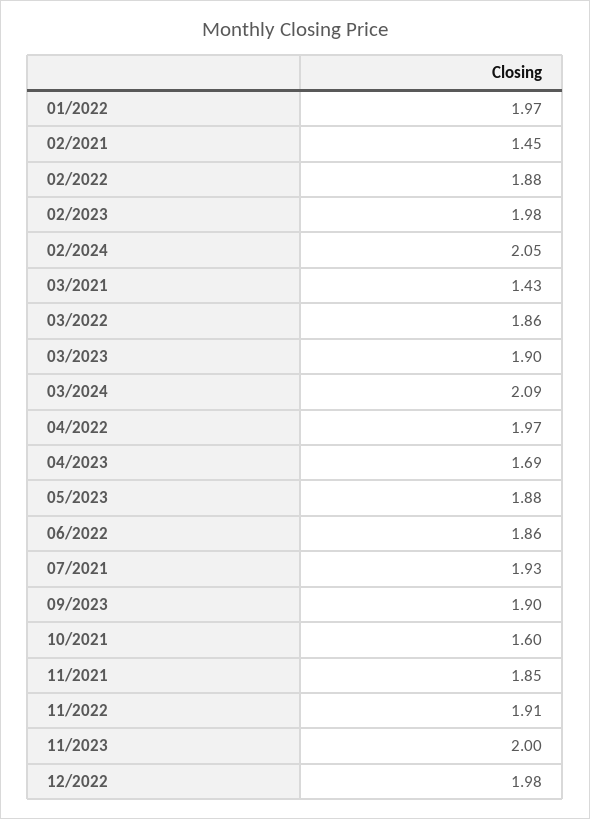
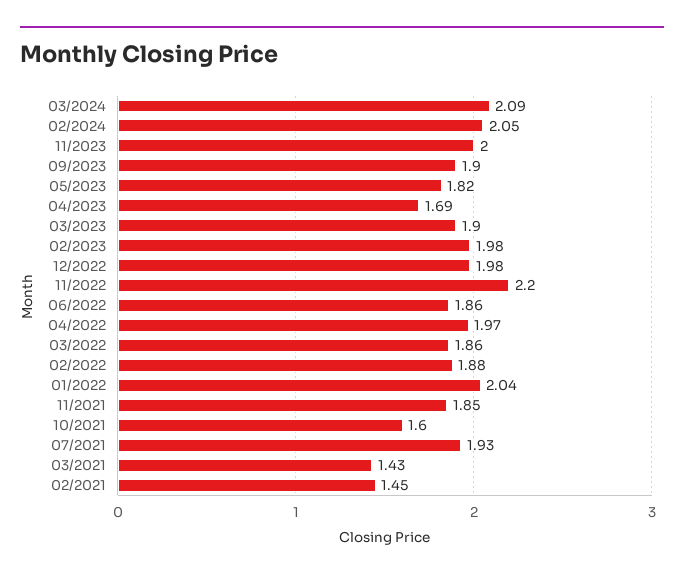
  {
-   "01/2022": 1.97,
+   "01/2022": 2.04,
    "02/2021": 1.45,
    "02/2022": 1.88,
    "02/2023": 1.98,
    "02/2024": 2.05,
    "03/2021": 1.43,
    "03/2022": 1.86,
    "03/2023": 1.9,
    "03/2024": 2.09,
    "04/2022": 1.97,
    "04/2023": 1.69,
-   "05/2023": 1.88,
+   "05/2023": 1.82,
    "06/2022": 1.86,
    "07/2021": 1.93,
    "09/2023": 1.9,
    "10/2021": 1.6,
    "11/2021": 1.85,
-   "11/2022": 1.91,
+   "11/2022": 2.2,
    "11/2023": 2,
    "12/2022": 1.98
  }

